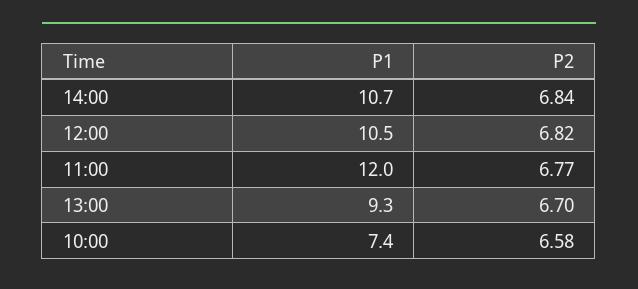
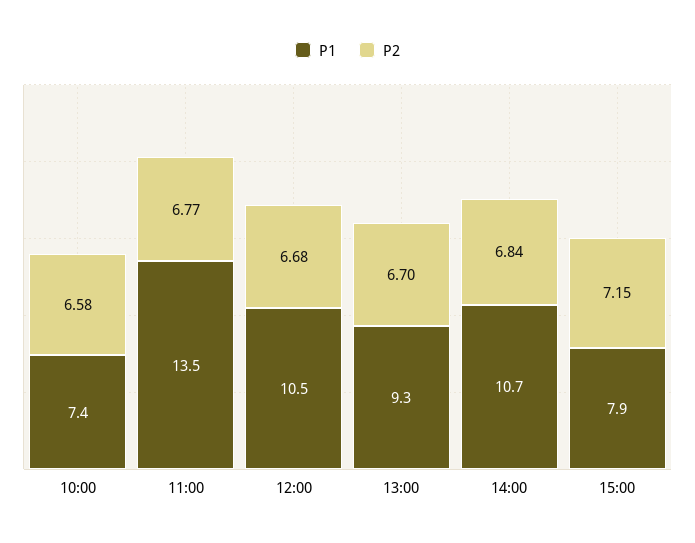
  {
    "P1": {
      "14:00": 10.7,
      "12:00": 10.5,
-     "11:00": 12,
+     "11:00": 13.5,
      "13:00": 9.3,
-     "10:00": 7.4
+     "10:00": 7.4,
+     "15:00": 7.9
    },
    "P2": {
      "14:00": 6.84,
-     "12:00": 6.82,
+     "12:00": 6.68,
      "11:00": 6.77,
      "13:00": 6.7,
-     "10:00": 6.58
+     "10:00": 6.58,
+     "15:00": 7.15
    }
  }

